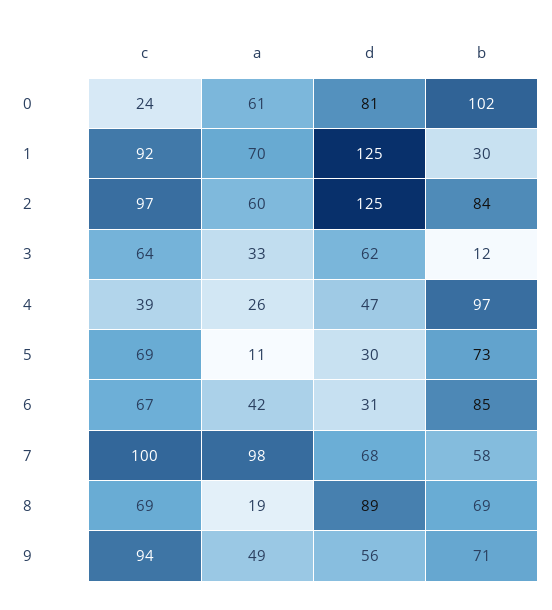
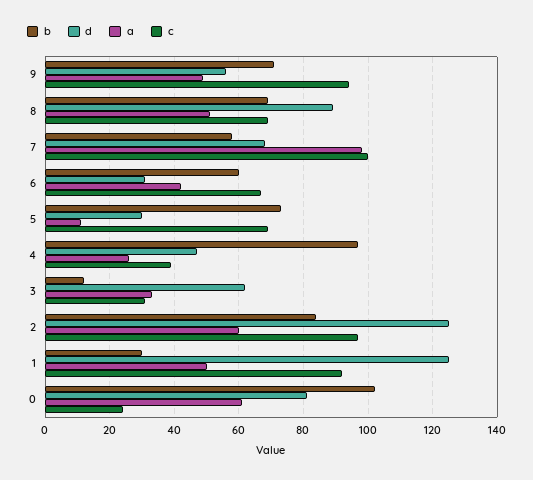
  {
    "c": {
      "0": 24,
      "1": 92,
      "2": 97,
-     "3": 64,
+     "3": 30,
      "4": 39,
      "5": 69,
      "6": 67,
      "7": 100,
      "8": 69,
      "9": 94
    },
    "a": {
      "0": 61,
-     "1": 70,
+     "1": 50,
      "2": 60,
      "3": 33,
      "4": 26,
      "5": 11,
      "6": 42,
      "7": 98,
-     "8": 19,
+     "8": 50,
      "9": 49
    },
    "d": {
      "0": 81,
      "1": 125,
      "2": 125,
      "3": 62,
      "4": 47,
      "5": 30,
      "6": 31,
      "7": 68,
      "8": 89,
      "9": 56
    },
    "b": {
      "0": 102,
      "1": 30,
      "2": 84,
      "3": 12,
      "4": 97,
      "5": 73,
-     "6": 85,
+     "6": 60,
      "7": 58,
      "8": 69,
      "9": 71
    }
  }

